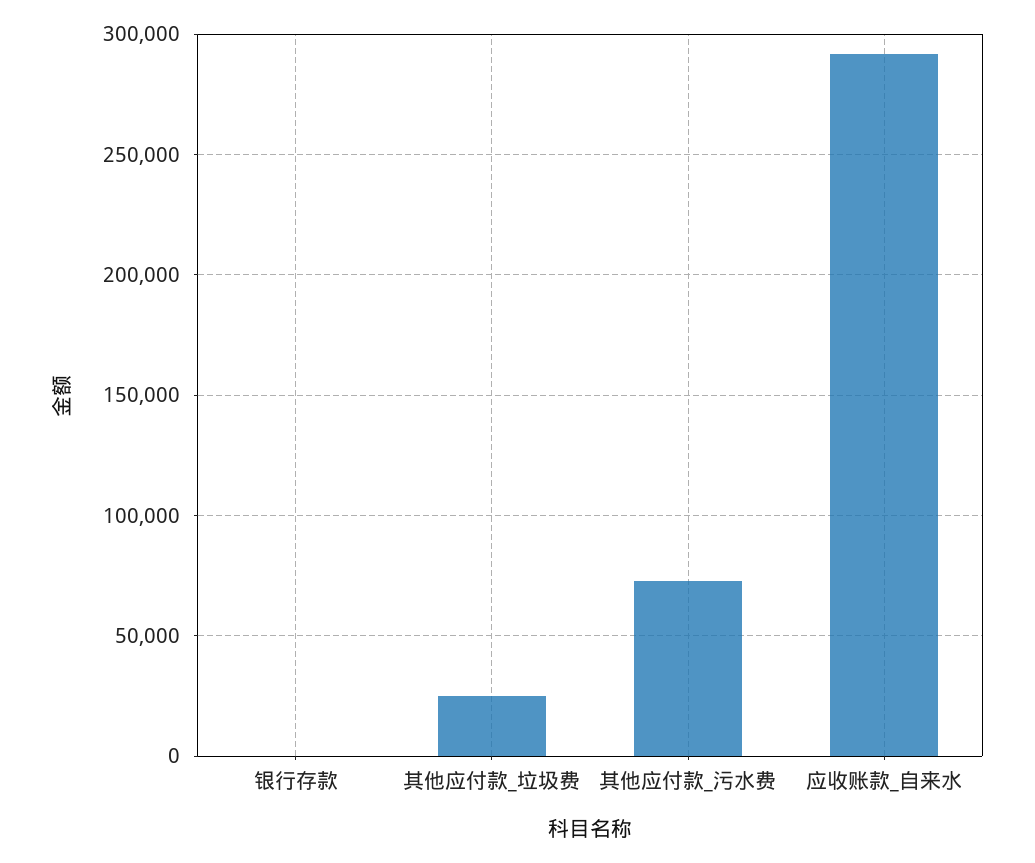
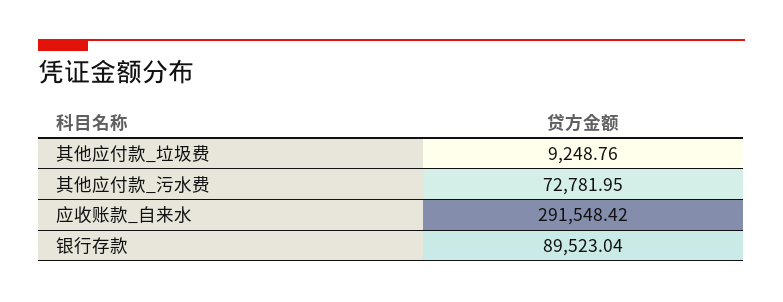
  {
-   "银行存款": 0,
+   "银行存款": 89523.04,
-   "其他应付款_垃圾费": 25000,
+   "其他应付款_垃圾费": 9248.76,
    "其他应付款_污水费": 72781.95,
    "应收账款_自来水": 291548.42
  }

